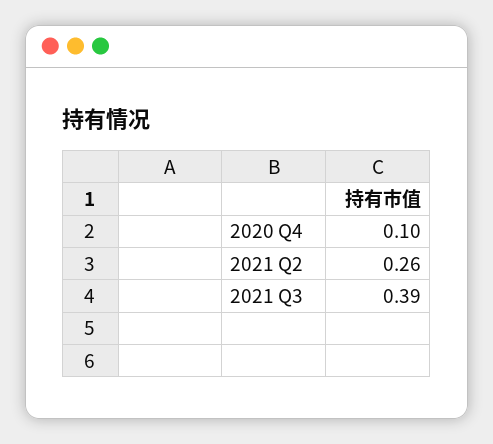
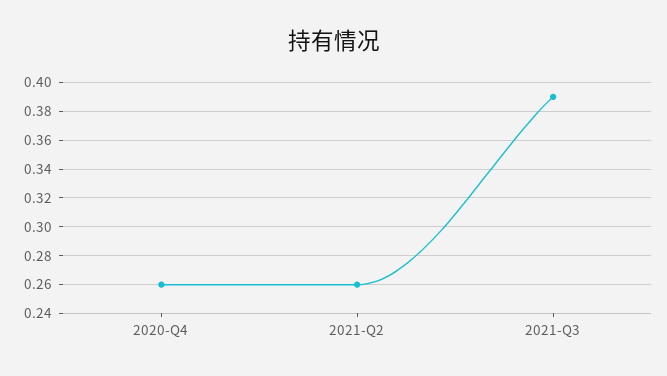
  {
-   "2020 Q4": 0.1,
+   "2020 Q4": 0.26,
    "2021 Q2": 0.26,
    "2021 Q3": 0.39
  }

